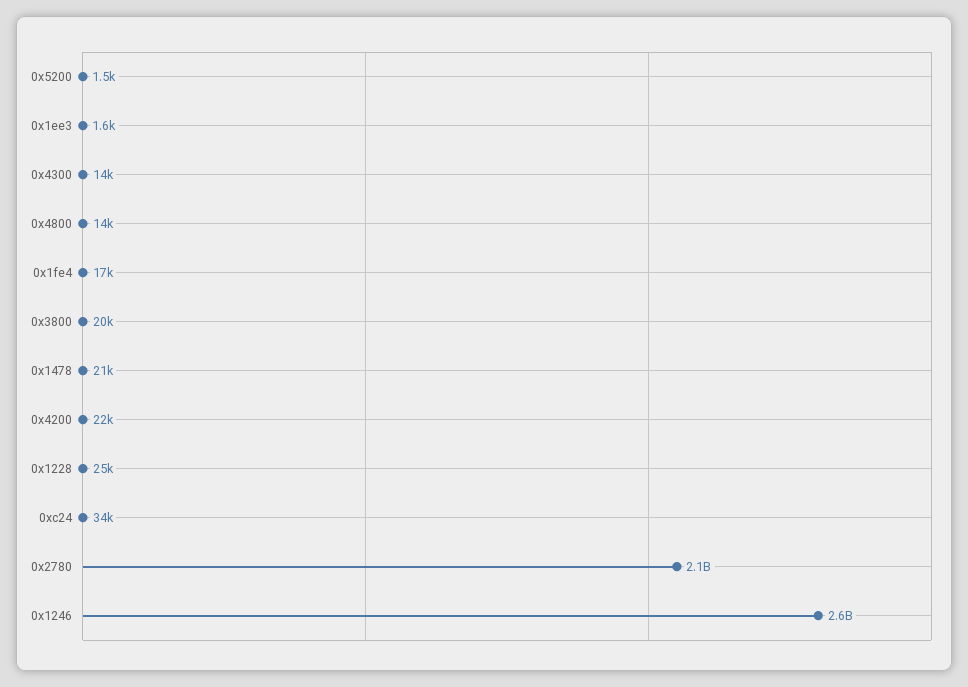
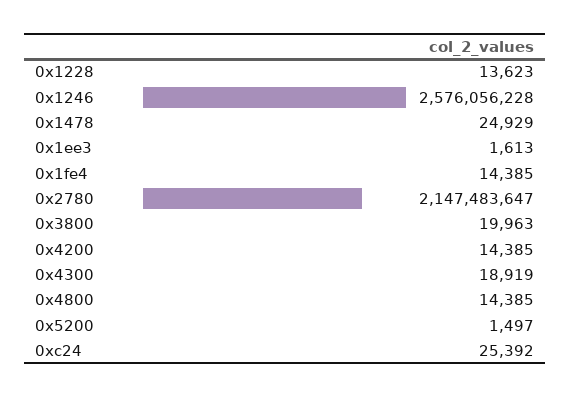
  {
    "0x5200": 1497,
    "0x1ee3": 1613,
-   "0x4300": 14000,
+   "0x4300": 18919,
    "0x4800": 14385,
-   "0x1fe4": 17000,
+   "0x1fe4": 14385,
    "0x3800": 19963,
-   "0x1478": 21000,
+   "0x1478": 24929,
-   "0x4200": 22000,
+   "0x4200": 14385,
-   "0x1228": 25000,
+   "0x1228": 13623,
-   "0xc24": 34000,
+   "0xc24": 25392,
    "0x2780": 2147483647,
    "0x1246": 2576056228
  }

